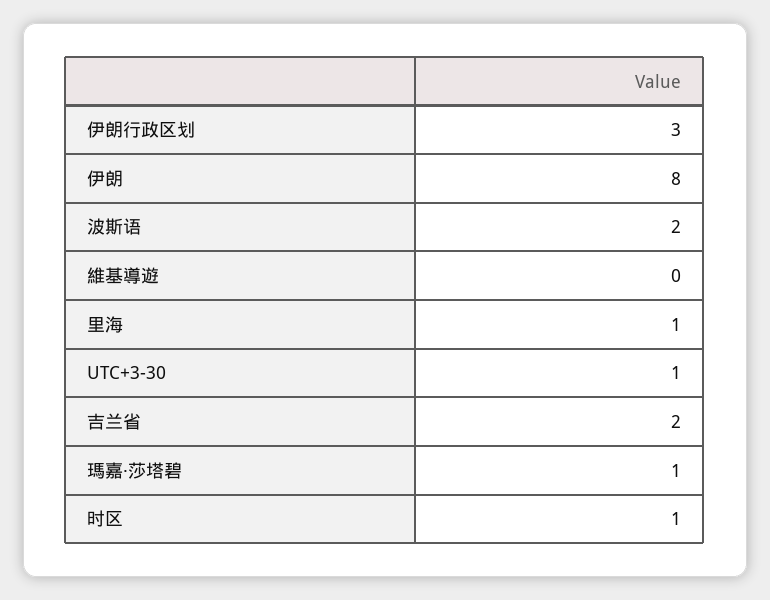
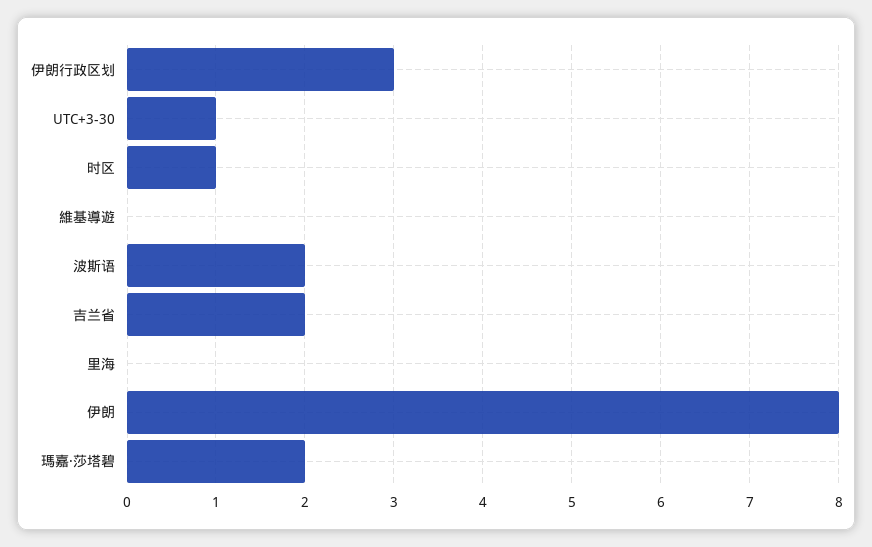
  {
    "伊朗行政区划": 3,
    "伊朗": 8,
    "波斯语": 2,
    "維基導遊": 0,
-   "里海": 1,
+   "里海": 0,
    "UTC+3-30": 1,
    "吉兰省": 2,
-   "瑪嘉·莎塔碧": 1,
+   "瑪嘉·莎塔碧": 2,
    "时区": 1
  }

